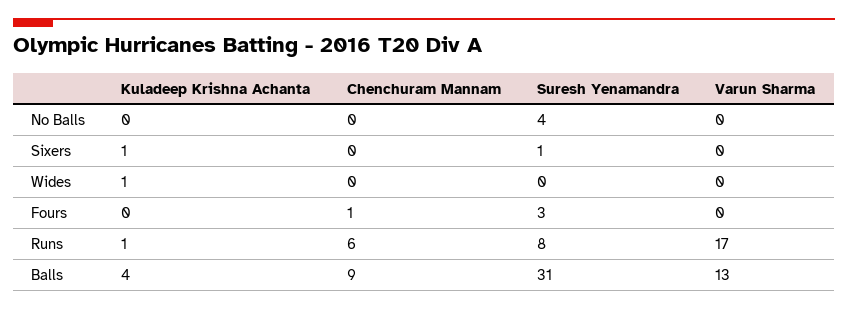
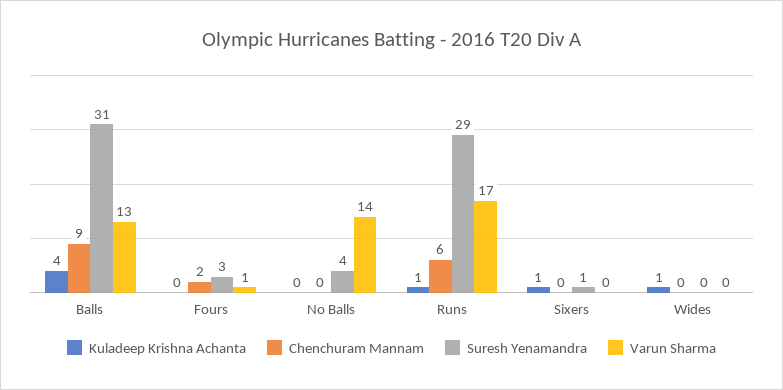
  {
    "Kuladeep Krishna Achanta": {
      "No Balls": 0,
      "Sixers": 1,
      "Wides": 1,
      "Fours": 0,
      "Runs": 1,
      "Balls": 4
    },
    "Chenchuram Mannam": {
      "No Balls": 0,
      "Sixers": 0,
      "Wides": 0,
-     "Fours": 1,
+     "Fours": 2,
      "Runs": 6,
      "Balls": 9
    },
    "Suresh Yenamandra": {
      "No Balls": 4,
      "Sixers": 1,
      "Wides": 0,
      "Fours": 3,
-     "Runs": 8,
+     "Runs": 29,
      "Balls": 31
    },
    "Varun Sharma": {
-     "No Balls": 0,
+     "No Balls": 14,
      "Sixers": 0,
      "Wides": 0,
-     "Fours": 0,
+     "Fours": 1,
      "Runs": 17,
      "Balls": 13
    }
  }

